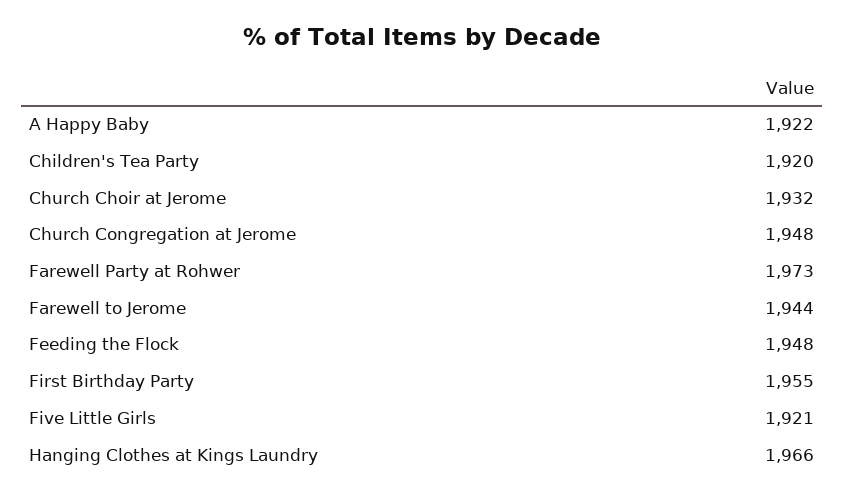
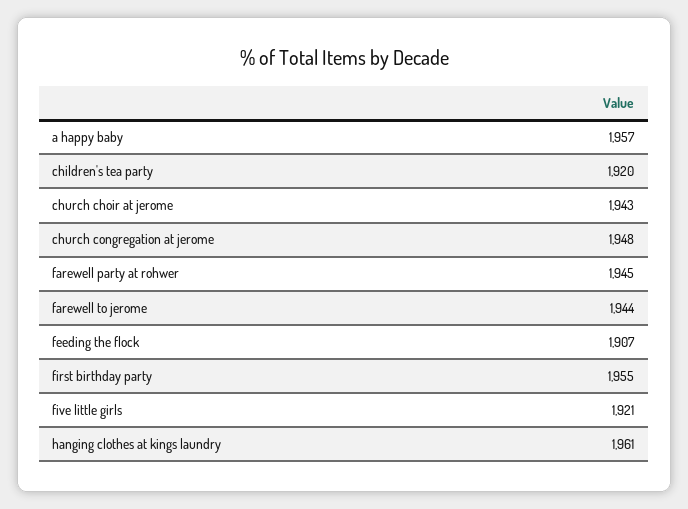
  {
-   "A Happy Baby": 1922,
+   "A Happy Baby": 1957,
    "Children's Tea Party": 1920,
-   "Church Choir at Jerome": 1932,
+   "Church Choir at Jerome": 1943,
    "Church Congregation at Jerome": 1948,
-   "Farewell Party at Rohwer": 1973,
+   "Farewell Party at Rohwer": 1945,
    "Farewell to Jerome": 1944,
-   "Feeding the Flock": 1948,
+   "Feeding the Flock": 1907,
    "First Birthday Party": 1955,
    "Five Little Girls": 1921,
-   "Hanging Clothes at Kings Laundry": 1966
+   "Hanging Clothes at Kings Laundry": 1961
  }

